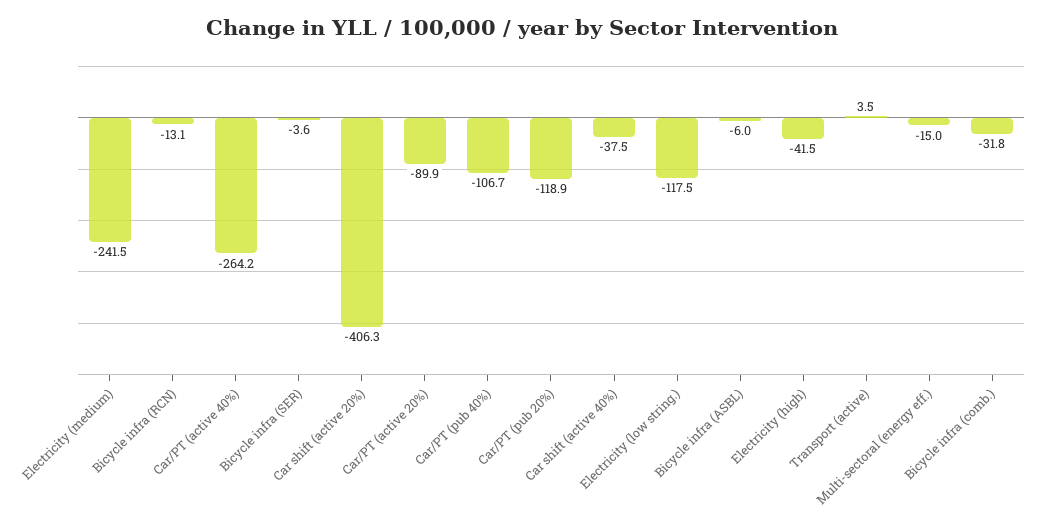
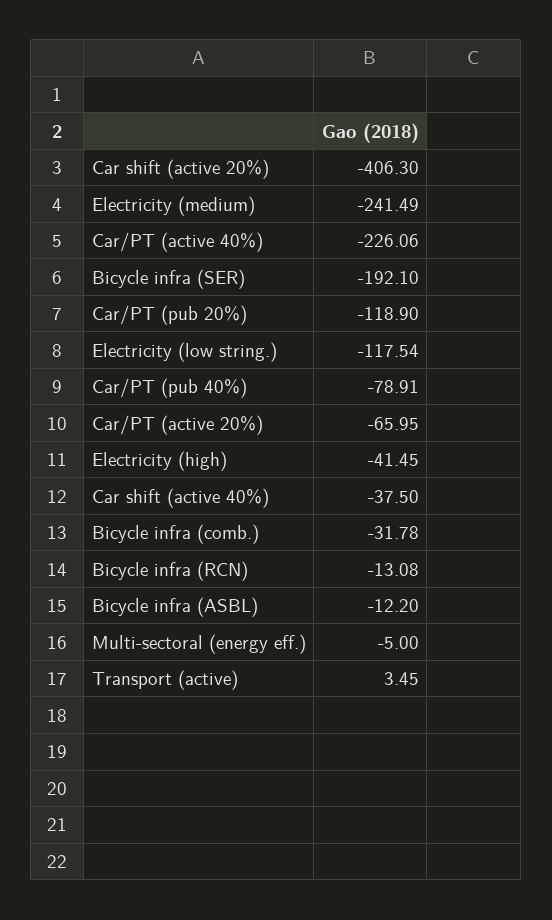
  {
    "Electricity (medium)": -241.49,
    "Bicycle infra (RCN)": -13.08,
-   "Car/PT (active 40%)": -264.2,
+   "Car/PT (active 40%)": -226.06,
-   "Bicycle infra (SER)": -3.6,
+   "Bicycle infra (SER)": -192.1,
    "Car shift (active 20%)": -406.3,
-   "Car/PT (active 20%)": -89.9,
+   "Car/PT (active 20%)": -65.95,
-   "Car/PT (pub 40%)": -106.7,
+   "Car/PT (pub 40%)": -78.91,
    "Car/PT (pub 20%)": -118.9,
    "Car shift (active 40%)": -37.5,
    "Electricity (low string.)": -117.54,
-   "Bicycle infra (ASBL)": -6,
+   "Bicycle infra (ASBL)": -12.2,
    "Electricity (high)": -41.45,
    "Transport (active)": 3.45,
-   "Multi-sectoral (energy eff.)": -15,
+   "Multi-sectoral (energy eff.)": -5,
    "Bicycle infra (comb.)": -31.78
  }

